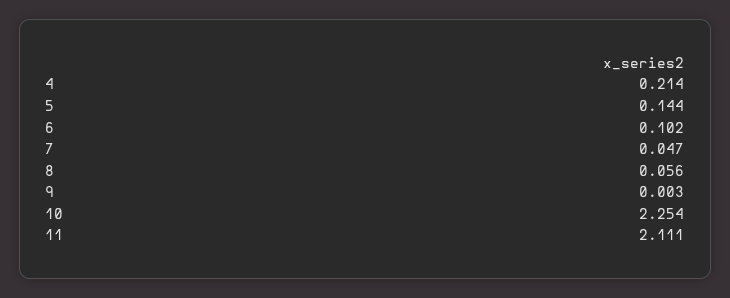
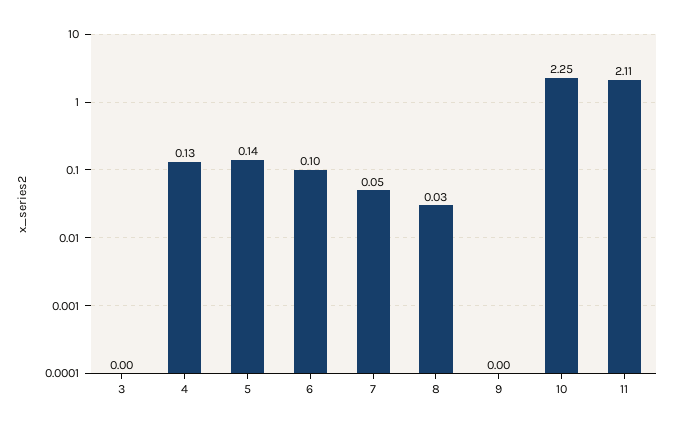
  {
-   "4": 0.214,
+   "4": 0.13,
    "5": 0.144,
    "6": 0.102,
    "7": 0.047,
-   "8": 0.056,
+   "8": 0.03,
    "9": 0.003,
    "10": 2.254,
-   "11": 2.111
+   "11": 2.111,
+   "3": 0
  }

